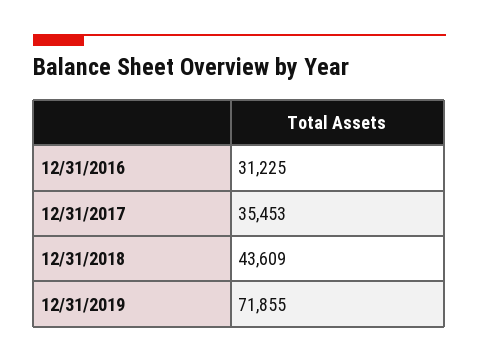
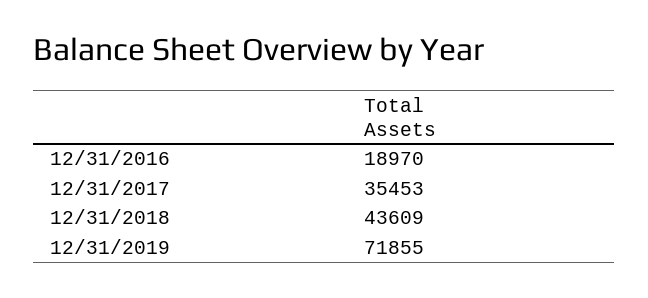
  {
-   "12/31/2016": 31225,
+   "12/31/2016": 18970,
    "12/31/2017": 35453,
    "12/31/2018": 43609,
    "12/31/2019": 71855
  }

